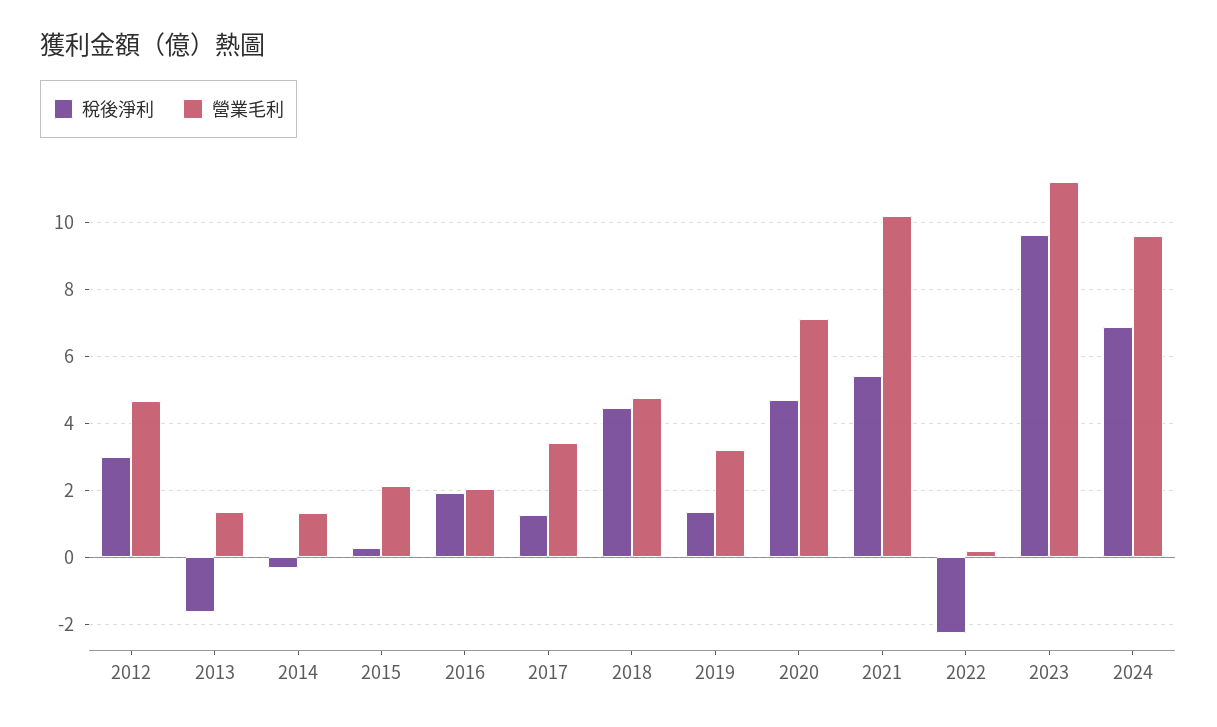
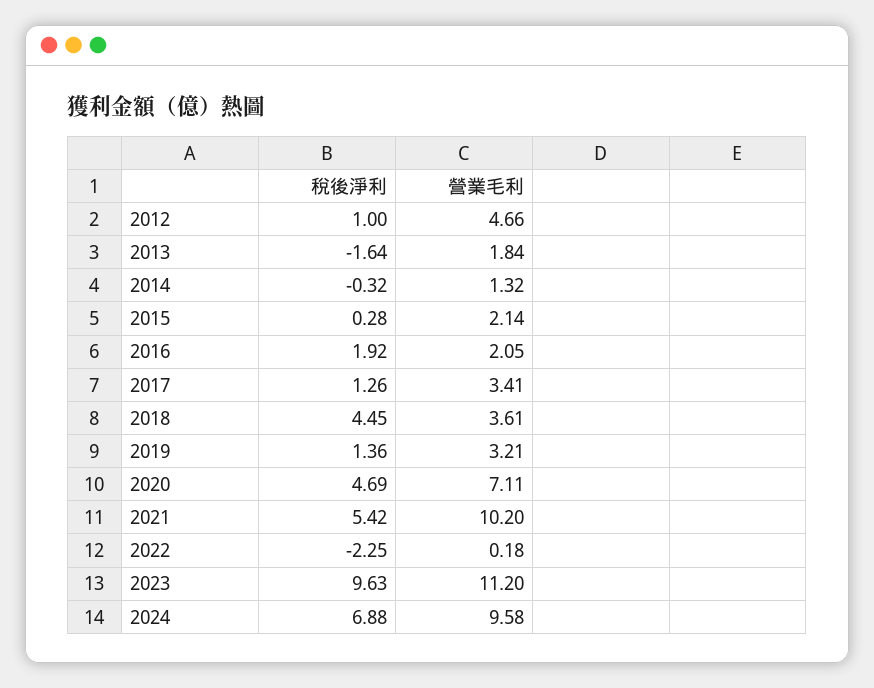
  {
    "稅後淨利": {
-     "2012": 3,
+     "2012": 1,
      "2013": -1.64,
      "2014": -0.32,
      "2015": 0.28,
      "2016": 1.92,
      "2017": 1.26,
      "2018": 4.45,
      "2019": 1.36,
      "2020": 4.69,
      "2021": 5.42,
      "2022": -2.25,
      "2023": 9.63,
      "2024": 6.88
    },
    "營業毛利": {
      "2012": 4.66,
-     "2013": 1.4,
+     "2013": 1.84,
      "2014": 1.32,
      "2015": 2.14,
      "2016": 2.05,
      "2017": 3.41,
-     "2018": 4.8,
+     "2018": 3.61,
      "2019": 3.21,
      "2020": 7.11,
      "2021": 10.2,
      "2022": 0.18,
      "2023": 11.2,
      "2024": 9.58
    }
  }

